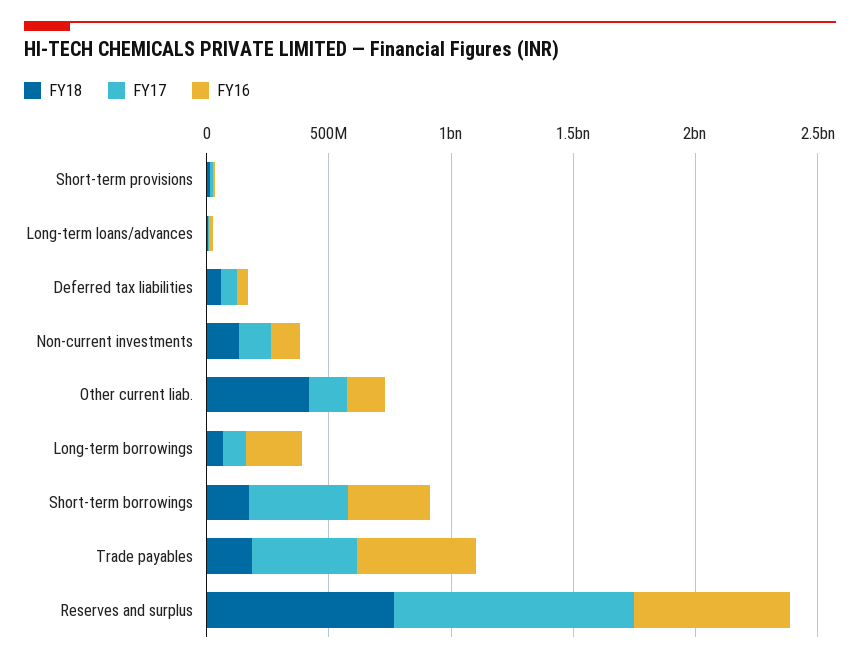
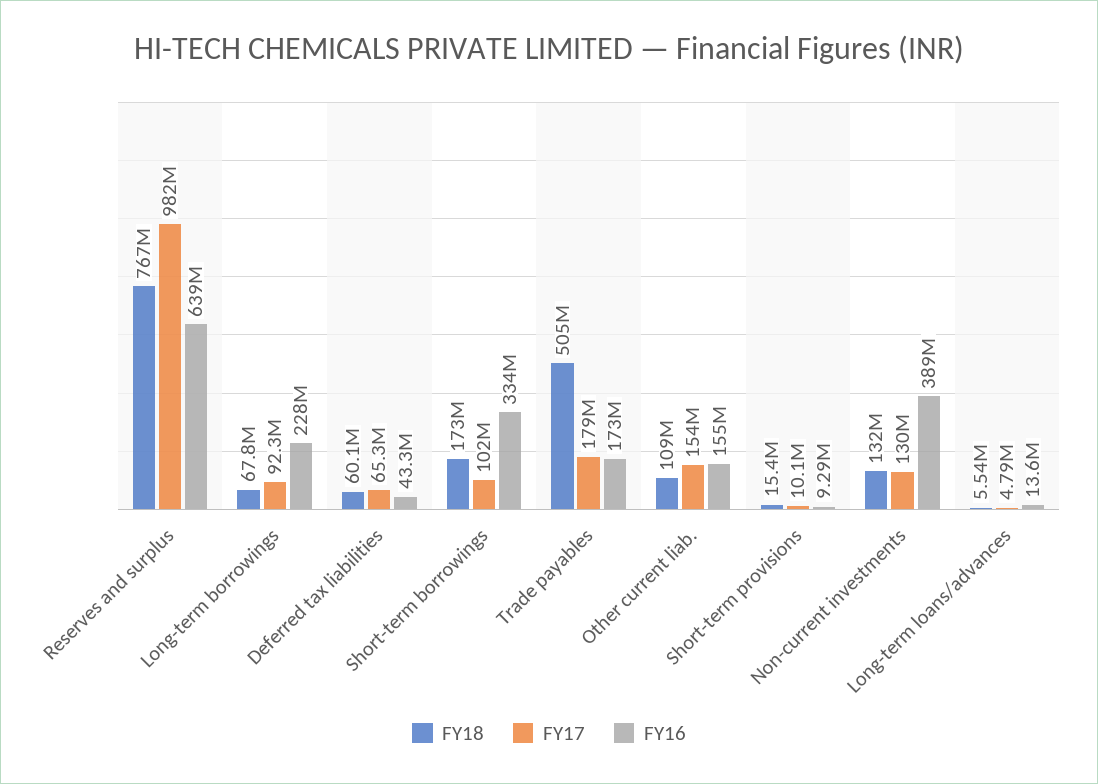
  {
    "FY18": {
      "Short-term provisions": 15400000,
      "Long-term loans/advances": 5540000,
      "Deferred tax liabilities": 60100000,
      "Non-current investments": 132000000,
-     "Other current liab.": 400000000,
+     "Other current liab.": 109000000,
      "Long-term borrowings": 67800000,
      "Short-term borrowings": 173000000,
-     "Trade payables": 200000000,
+     "Trade payables": 505000000,
      "Reserves and surplus": 767000000
    },
    "FY17": {
      "Short-term provisions": 10100000,
      "Long-term loans/advances": 4790000,
      "Deferred tax liabilities": 65300000,
      "Non-current investments": 130000000,
      "Other current liab.": 154000000,
      "Long-term borrowings": 92300000,
-     "Short-term borrowings": 400000000,
+     "Short-term borrowings": 102000000,
-     "Trade payables": 400000000,
+     "Trade payables": 179000000,
      "Reserves and surplus": 982000000
    },
    "FY16": {
      "Short-term provisions": 9290000,
      "Long-term loans/advances": 13600000,
      "Deferred tax liabilities": 43300000,
-     "Non-current investments": 100000000,
+     "Non-current investments": 389000000,
      "Other current liab.": 155000000,
      "Long-term borrowings": 228000000,
      "Short-term borrowings": 334000000,
-     "Trade payables": 500000000,
+     "Trade payables": 173000000,
      "Reserves and surplus": 639000000
    }
  }

